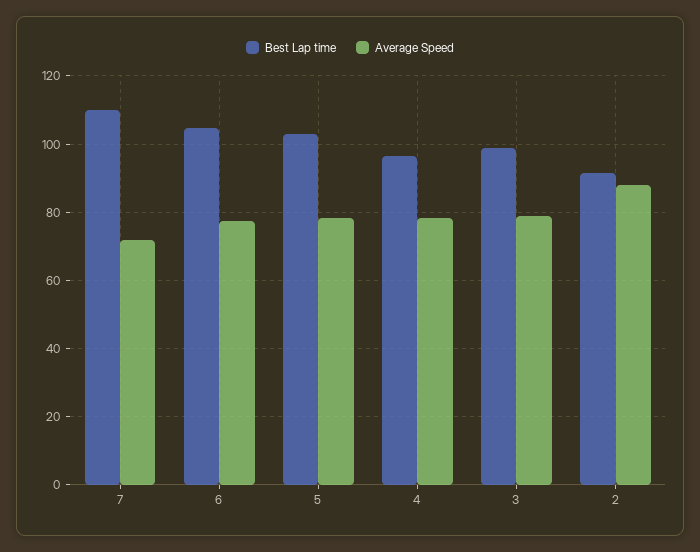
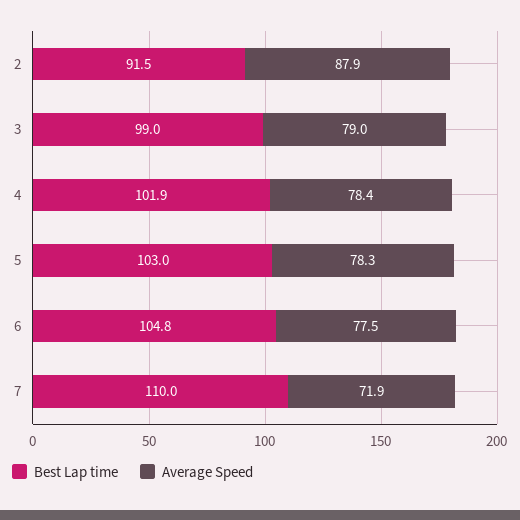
  {
    "Best Lap time": {
      "7": 110,
      "6": 104.8,
      "5": 103,
-     "4": 96,
+     "4": 101.9,
      "3": 99,
      "2": 91.5
    },
    "Average Speed": {
      "7": 71.9,
      "6": 77.5,
      "5": 78.3,
      "4": 78.4,
      "3": 79,
      "2": 87.9
    }
  }

